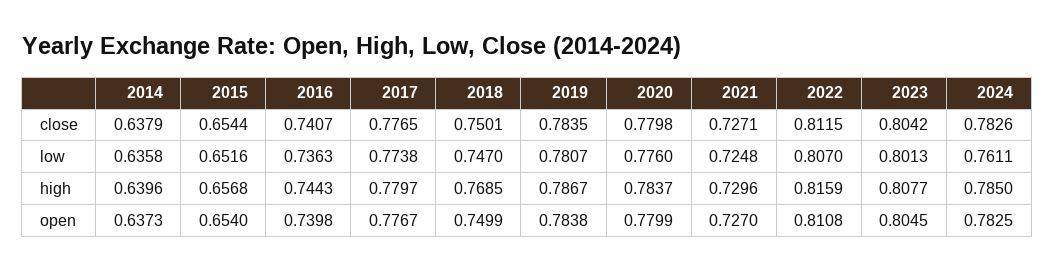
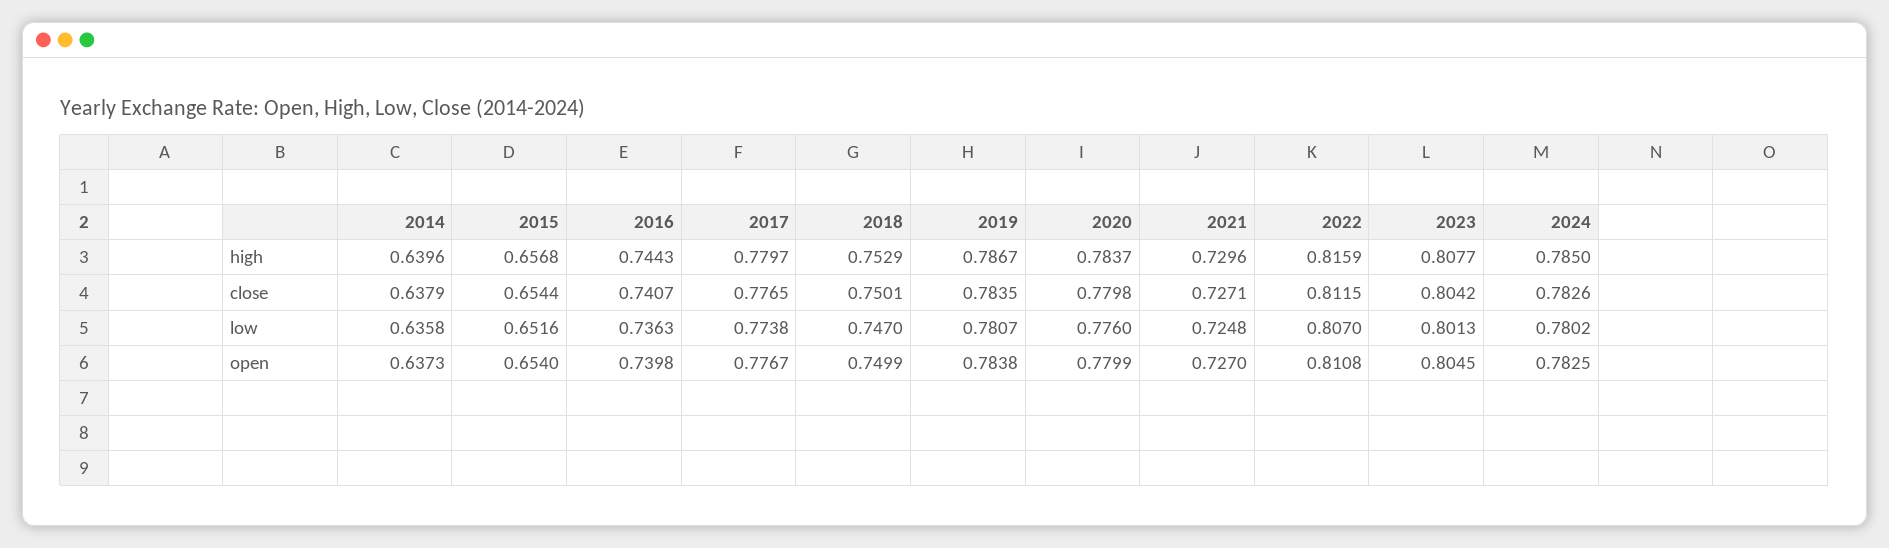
  {
    "2014": {
      "close": 0.6379,
      "low": 0.6358,
      "high": 0.6396,
      "open": 0.6373
    },
    "2015": {
      "close": 0.6544,
      "low": 0.6516,
      "high": 0.6568,
      "open": 0.654
    },
    "2016": {
      "close": 0.7407,
      "low": 0.7363,
      "high": 0.7443,
      "open": 0.7398
    },
    "2017": {
      "close": 0.7765,
      "low": 0.7738,
      "high": 0.7797,
      "open": 0.7767
    },
    "2018": {
      "close": 0.7501,
      "low": 0.747,
-     "high": 0.7685,
+     "high": 0.7529,
      "open": 0.7499
    },
    "2019": {
      "close": 0.7835,
      "low": 0.7807,
      "high": 0.7867,
      "open": 0.7838
    },
    "2020": {
      "close": 0.7798,
      "low": 0.776,
      "high": 0.7837,
      "open": 0.7799
    },
    "2021": {
      "close": 0.7271,
      "low": 0.7248,
      "high": 0.7296,
      "open": 0.727
    },
    "2022": {
      "close": 0.8115,
      "low": 0.807,
      "high": 0.8159,
      "open": 0.8108
    },
    "2023": {
      "close": 0.8042,
      "low": 0.8013,
      "high": 0.8077,
      "open": 0.8045
    },
    "2024": {
      "close": 0.7826,
-     "low": 0.7611,
+     "low": 0.7802,
      "high": 0.785,
      "open": 0.7825
    }
  }

